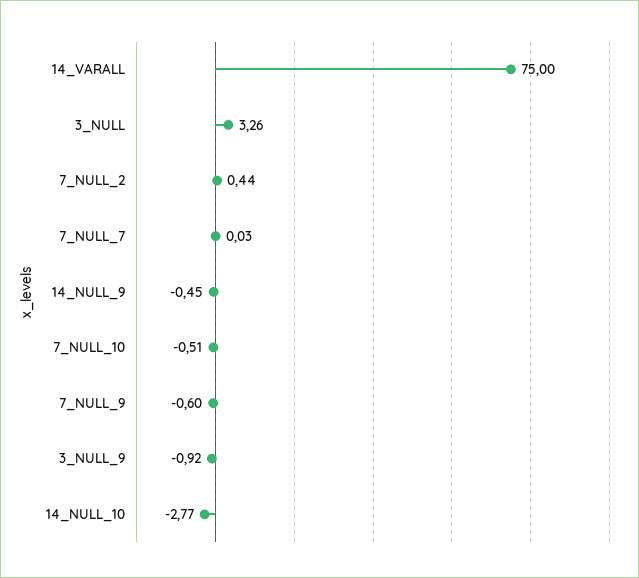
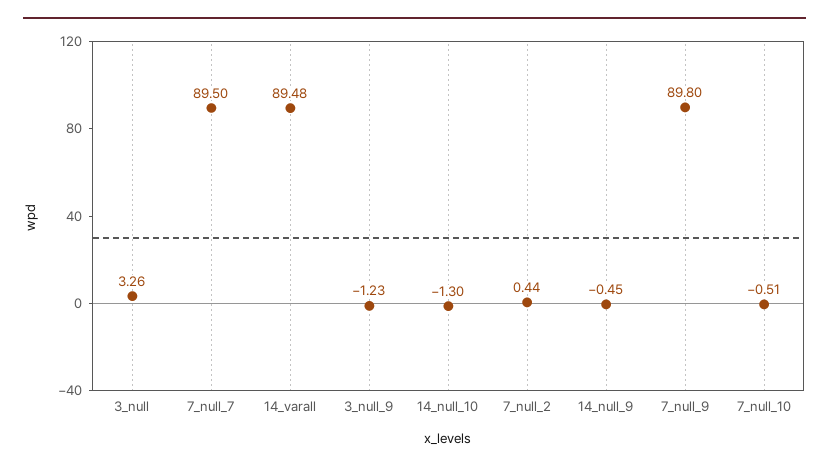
  {
-   "14_VARALL": 75,
+   "14_VARALL": 89.48,
    "3_NULL": 3.26,
    "7_NULL_2": 0.44,
-   "7_NULL_7": 0.03,
+   "7_NULL_7": 89.5,
    "14_NULL_9": -0.45,
    "7_NULL_10": -0.51,
-   "7_NULL_9": -0.6,
+   "7_NULL_9": 89.8,
-   "3_NULL_9": -0.92,
+   "3_NULL_9": -1.23,
-   "14_NULL_10": -2.77
+   "14_NULL_10": -1.3
  }

